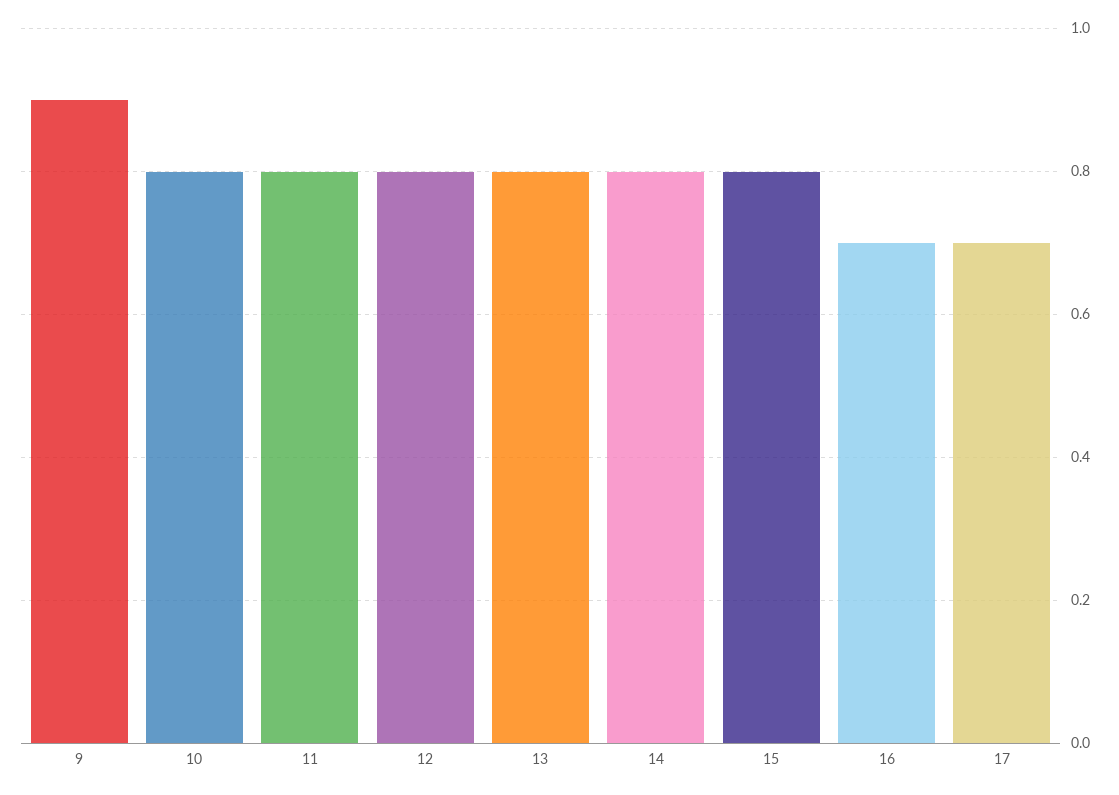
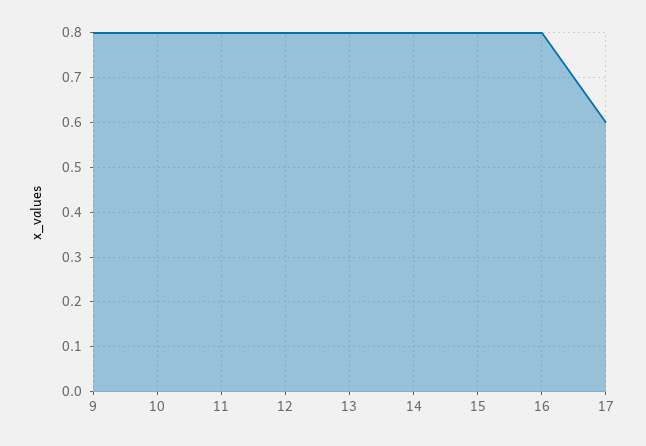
  {
-   "9": 0.9,
+   "9": 0.8,
    "10": 0.8,
    "11": 0.8,
    "12": 0.8,
    "13": 0.8,
    "14": 0.8,
    "15": 0.8,
-   "16": 0.7,
+   "16": 0.8,
-   "17": 0.7
+   "17": 0.6
  }

